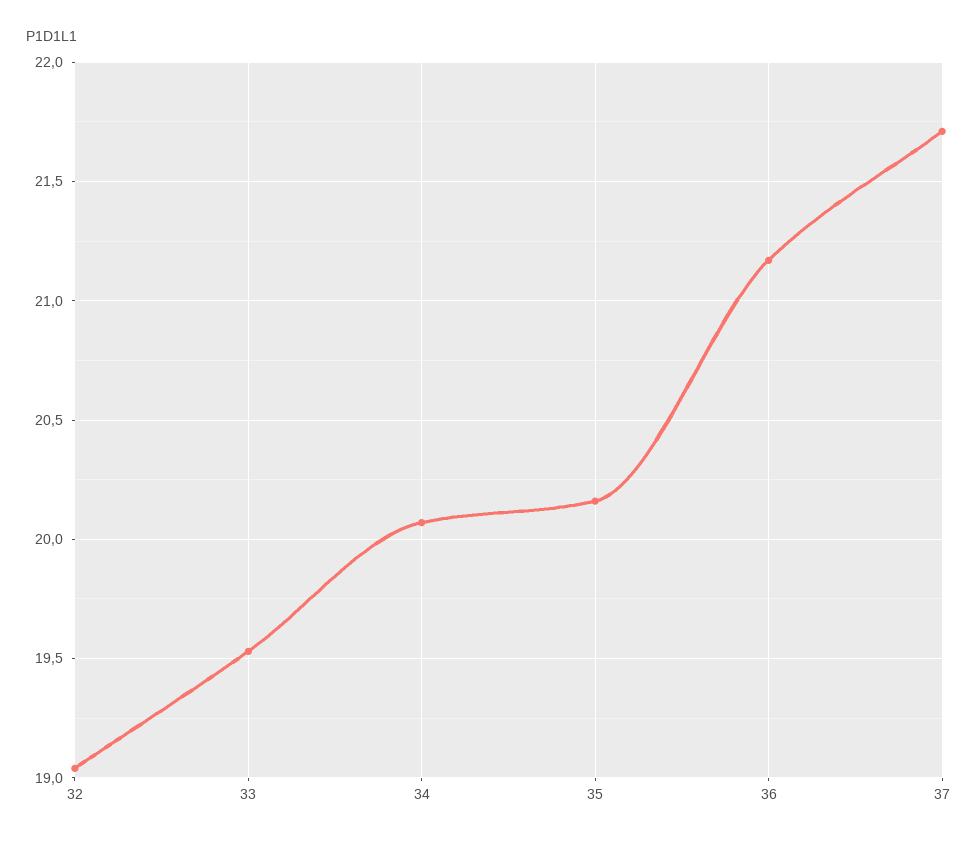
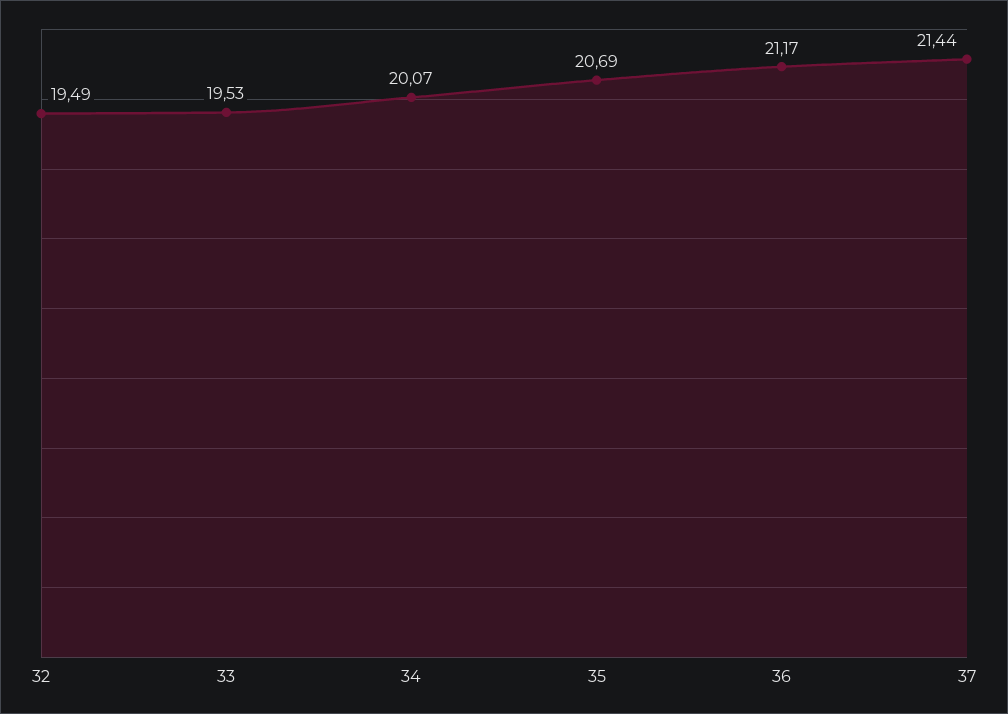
  {
-   "32": 19.05,
+   "32": 19.49,
    "33": 19.53,
    "34": 20.07,
-   "35": 20.15,
+   "35": 20.69,
    "36": 21.17,
-   "37": 21.7
+   "37": 21.44
  }

